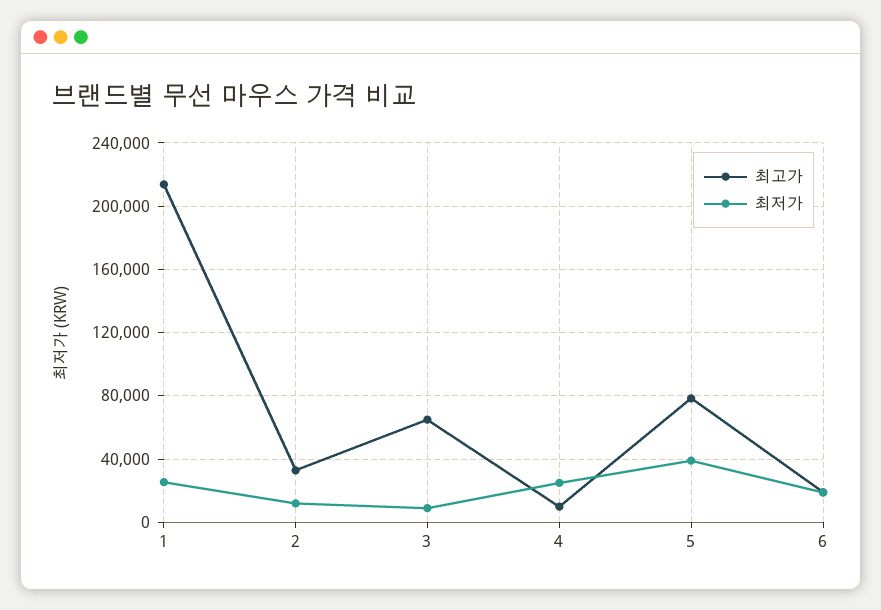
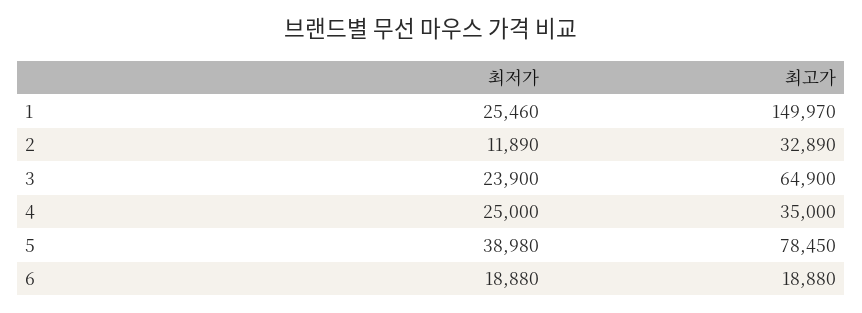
  {
    "최고가": {
-     "1": 215000,
+     "1": 149970,
      "2": 32890,
      "3": 64900,
-     "4": 10000,
+     "4": 35000,
      "5": 78450,
      "6": 18880
    },
    "최저가": {
      "1": 25460,
      "2": 11890,
-     "3": 10000,
+     "3": 23900,
      "4": 25000,
      "5": 38980,
      "6": 18880
    }
  }

